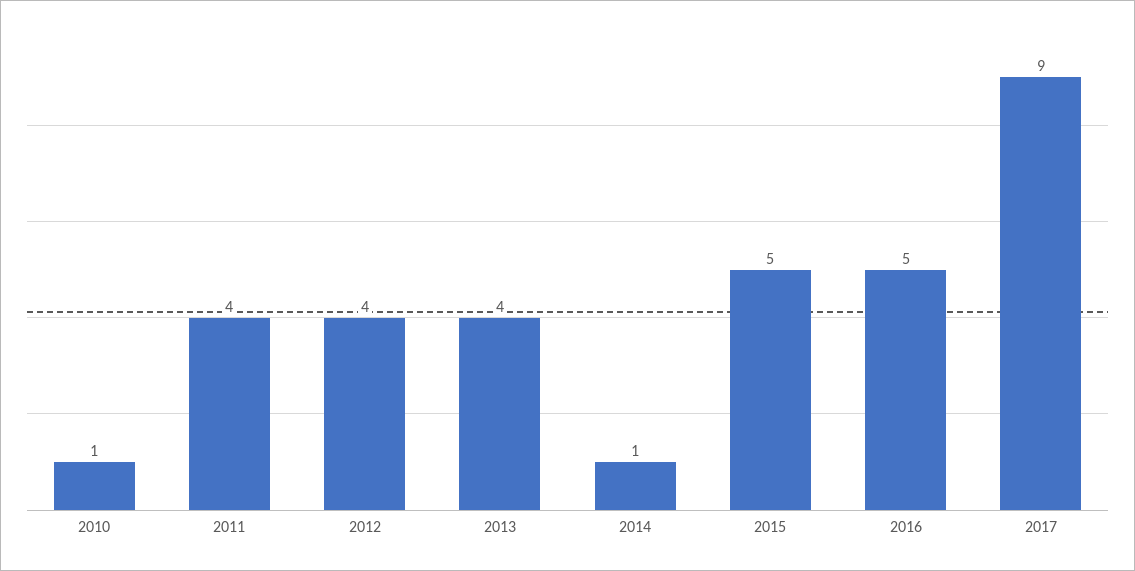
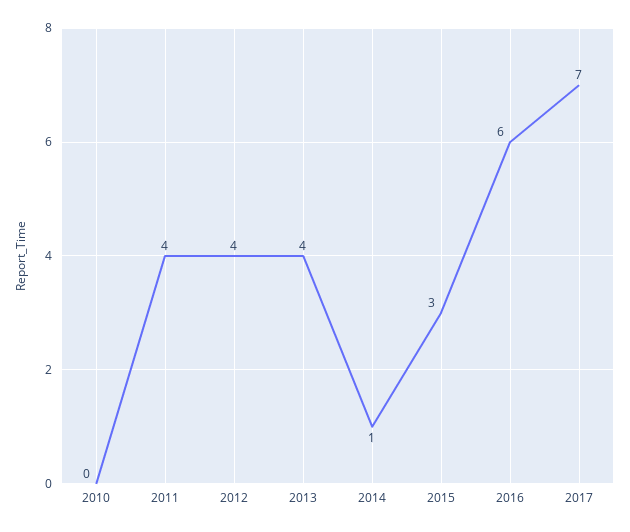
  {
-   "2010": 1,
+   "2010": 0,
    "2011": 4,
    "2012": 4,
    "2013": 4,
    "2014": 1,
-   "2015": 5,
+   "2015": 3,
-   "2016": 5,
+   "2016": 6,
-   "2017": 9
+   "2017": 7
  }

